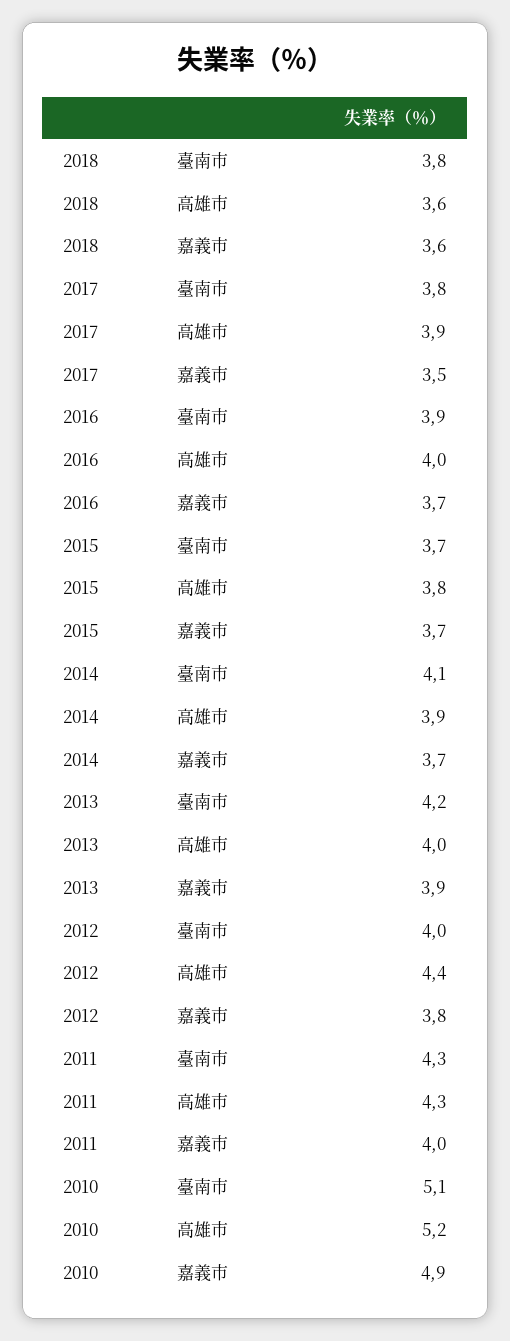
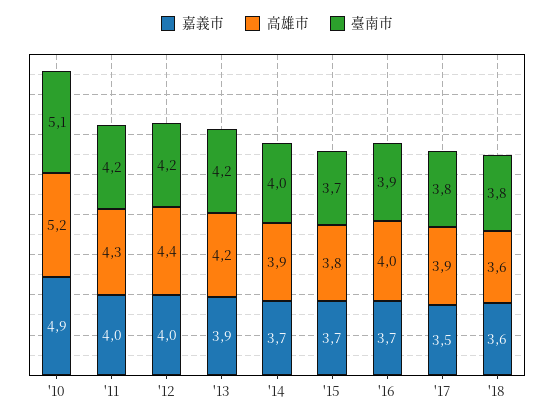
  {
    "臺南市": {
      "2018": 3.8,
      "2017": 3.8,
      "2016": 3.9,
      "2015": 3.7,
-     "2014": 4.1,
+     "2014": 4,
      "2013": 4.2,
-     "2012": 4,
+     "2012": 4.2,
-     "2011": 4.3,
+     "2011": 4.2,
      "2010": 5.1
    },
    "高雄市": {
      "2018": 3.6,
      "2017": 3.9,
      "2016": 4,
      "2015": 3.8,
      "2014": 3.9,
-     "2013": 4,
+     "2013": 4.2,
      "2012": 4.4,
      "2011": 4.3,
      "2010": 5.2
    },
    "嘉義市": {
      "2018": 3.6,
      "2017": 3.5,
      "2016": 3.7,
      "2015": 3.7,
      "2014": 3.7,
      "2013": 3.9,
-     "2012": 3.8,
+     "2012": 4,
      "2011": 4,
      "2010": 4.9
    }
  }

